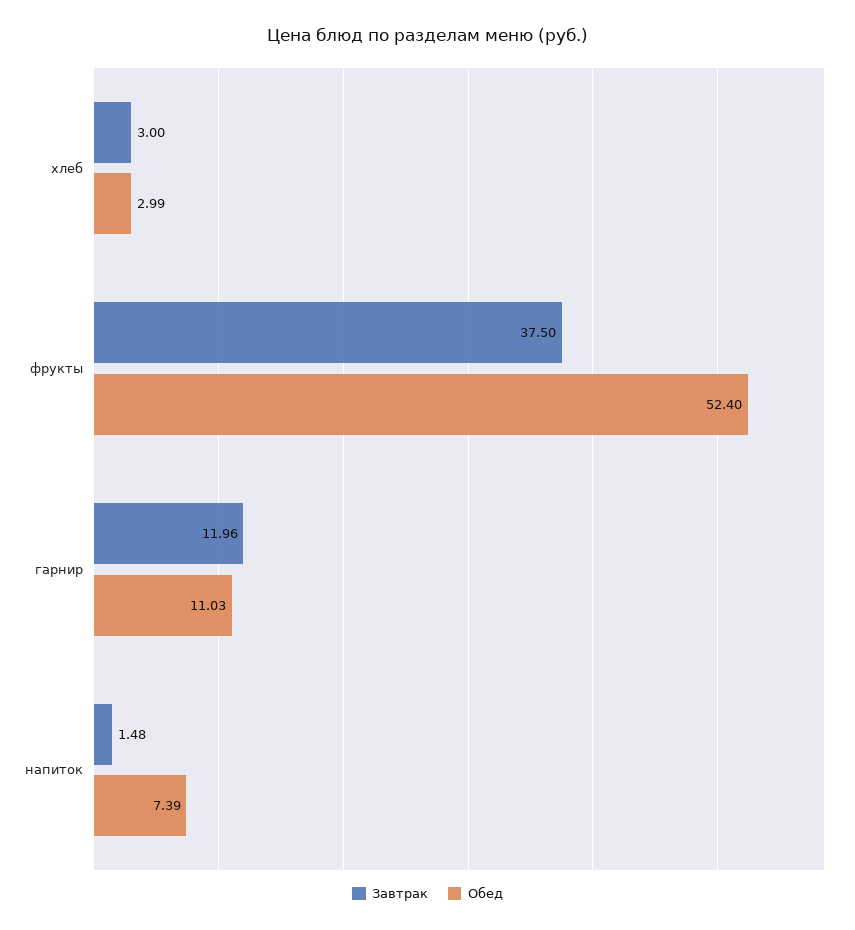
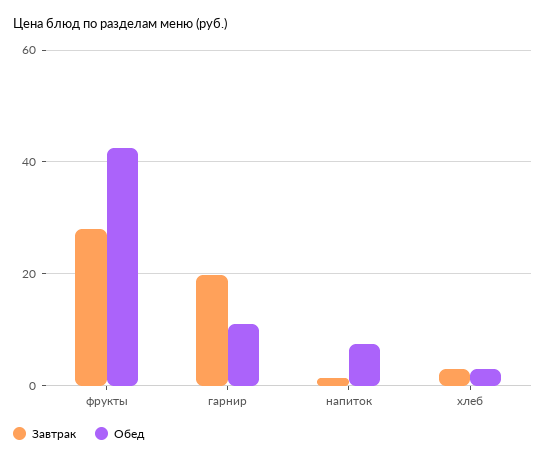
  {
    "Завтрак": {
      "хлеб": 3,
-     "фрукты": 37.5,
+     "фрукты": 28,
-     "гарнир": 11.96,
+     "гарнир": 20,
      "напиток": 1.48
    },
    "Обед": {
      "хлеб": 2.99,
-     "фрукты": 52.4,
+     "фрукты": 42,
      "гарнир": 11.03,
      "напиток": 7.39
    }
  }

